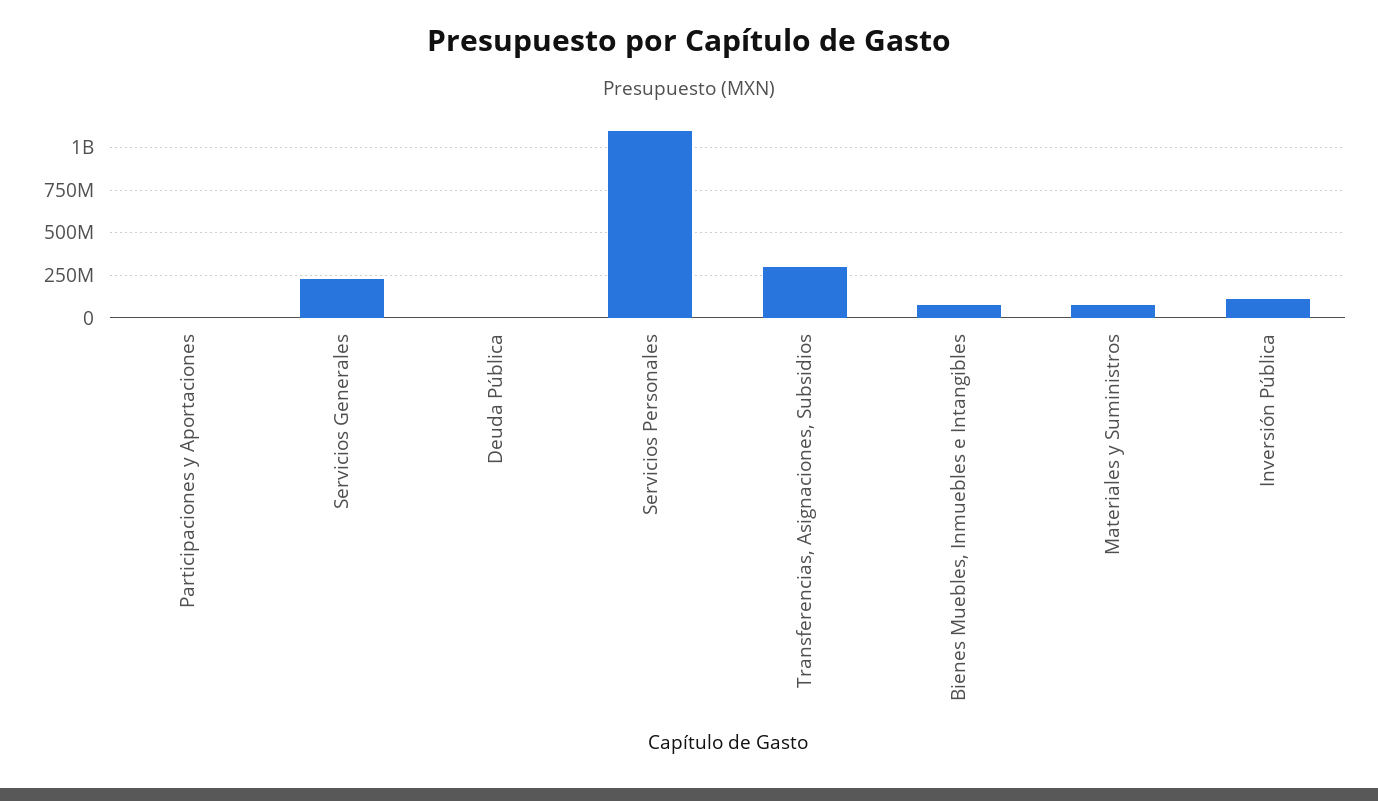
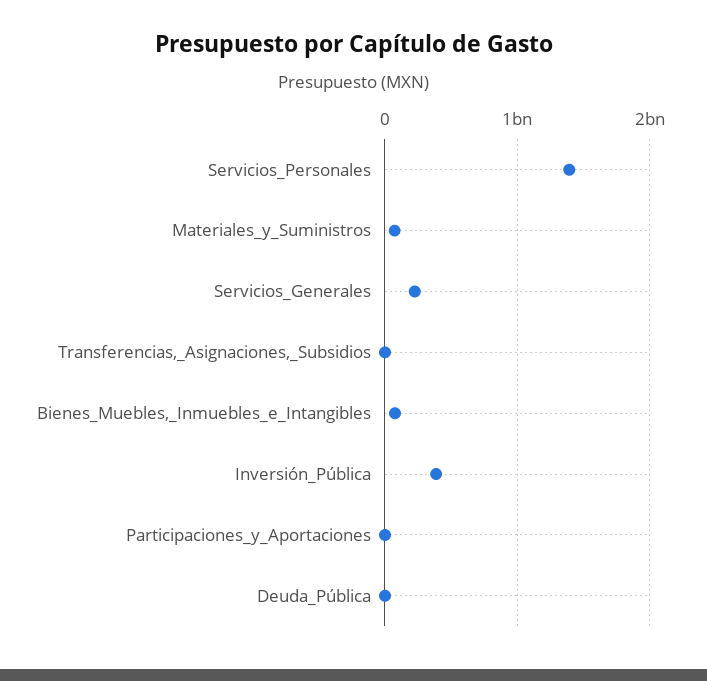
  {
    "Participaciones y Aportaciones": 0,
    "Servicios Generales": 250000000,
    "Deuda Pública": 0,
-   "Servicios Personales": 1100000000,
+   "Servicios Personales": 1400000000,
-   "Transferencias, Asignaciones, Subsidios": 300000000,
+   "Transferencias, Asignaciones, Subsidios": 0,
    "Bienes Muebles, Inmuebles e Intangibles": 100000000,
    "Materiales y Suministros": 50000000,
-   "Inversión Pública": 100000000
+   "Inversión Pública": 400000000
  }

